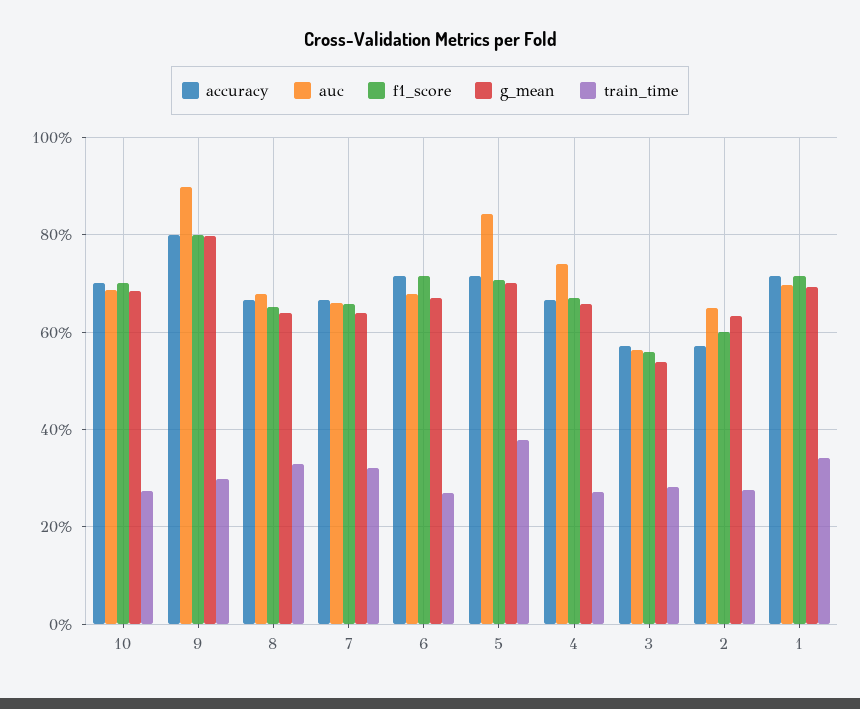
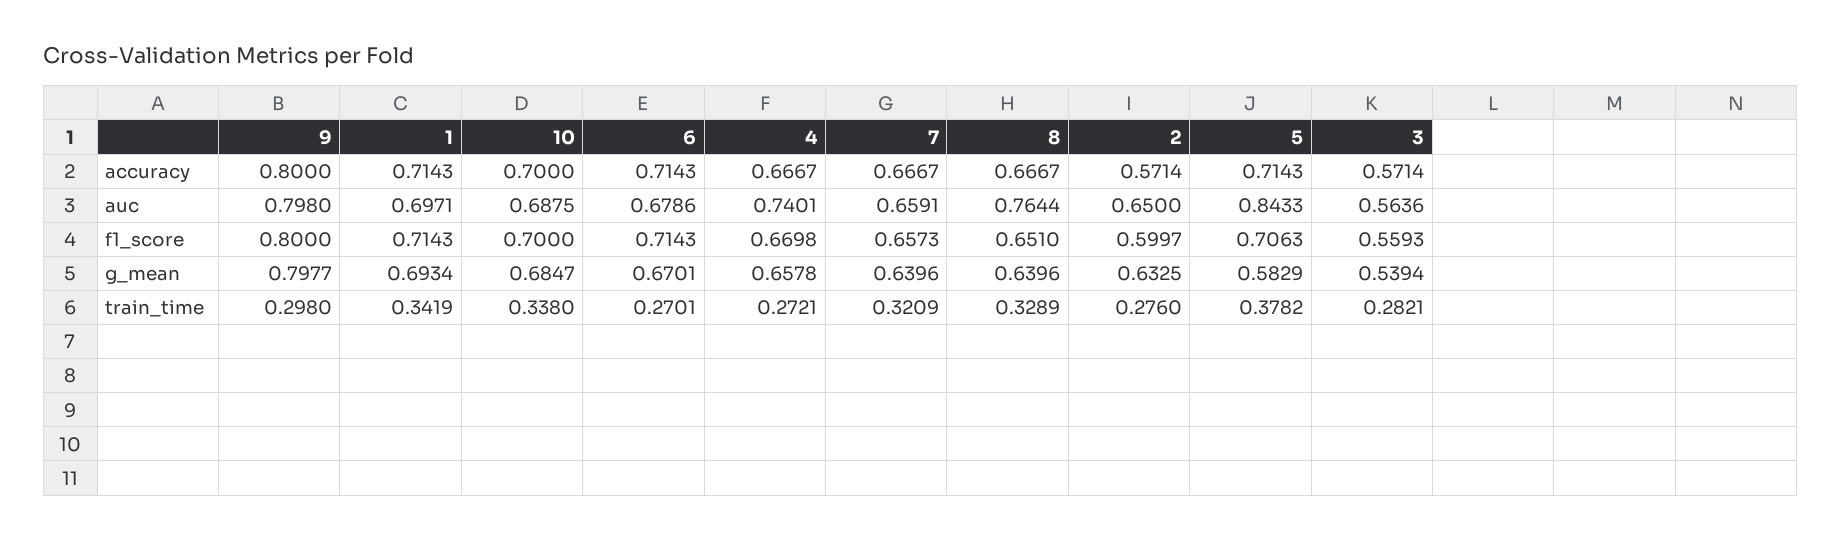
  {
    "accuracy": {
      "10": 0.7,
      "9": 0.8,
      "8": 0.6667,
      "7": 0.6667,
      "6": 0.7143,
      "5": 0.7143,
      "4": 0.6667,
      "3": 0.5714,
      "2": 0.5714,
      "1": 0.7143
    },
    "auc": {
      "10": 0.6875,
-     "9": 0.9,
+     "9": 0.798,
-     "8": 0.68,
+     "8": 0.7644,
      "7": 0.6591,
      "6": 0.6786,
      "5": 0.8433,
      "4": 0.7401,
      "3": 0.5636,
      "2": 0.65,
      "1": 0.6971
    },
    "f1_score": {
      "10": 0.7,
      "9": 0.8,
      "8": 0.651,
      "7": 0.6573,
      "6": 0.7143,
      "5": 0.7063,
      "4": 0.6698,
      "3": 0.5593,
      "2": 0.5997,
      "1": 0.7143
    },
    "g_mean": {
      "10": 0.6847,
      "9": 0.7977,
      "8": 0.6396,
      "7": 0.6396,
      "6": 0.6701,
-     "5": 0.7,
+     "5": 0.5829,
      "4": 0.6578,
      "3": 0.5394,
      "2": 0.6325,
      "1": 0.6934
    },
    "train_time": {
-     "10": 0.28,
+     "10": 0.338,
      "9": 0.298,
      "8": 0.3289,
      "7": 0.3209,
      "6": 0.2701,
      "5": 0.3782,
      "4": 0.2721,
      "3": 0.2821,
      "2": 0.276,
      "1": 0.3419
    }
  }

